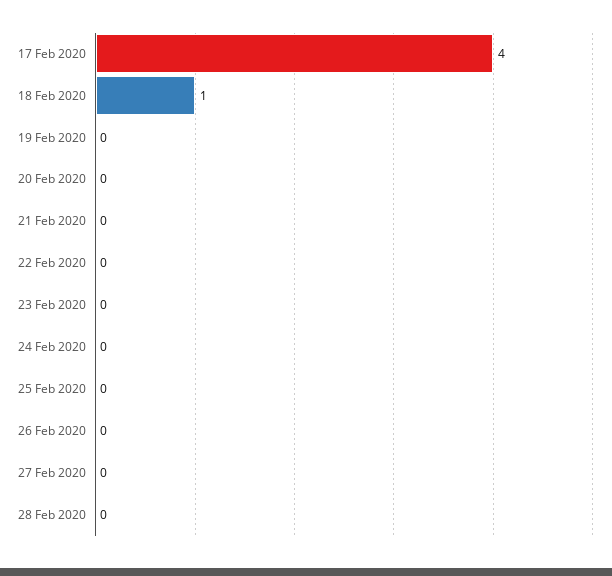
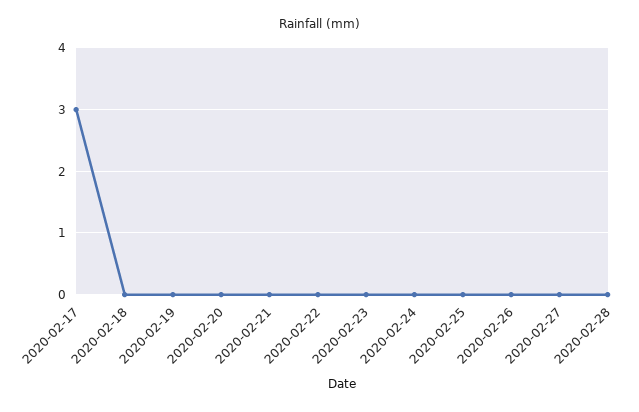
  {
-   "17 Feb 2020": 4,
+   "17 Feb 2020": 3,
-   "18 Feb 2020": 1,
+   "18 Feb 2020": 0,
    "19 Feb 2020": 0,
    "20 Feb 2020": 0,
    "21 Feb 2020": 0,
    "22 Feb 2020": 0,
    "23 Feb 2020": 0,
    "24 Feb 2020": 0,
    "25 Feb 2020": 0,
    "26 Feb 2020": 0,
    "27 Feb 2020": 0,
    "28 Feb 2020": 0
  }

